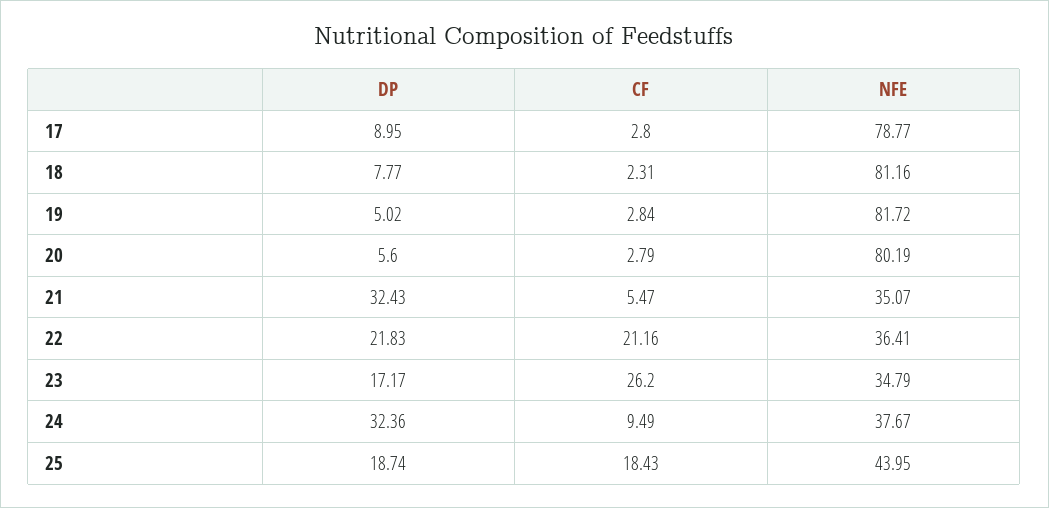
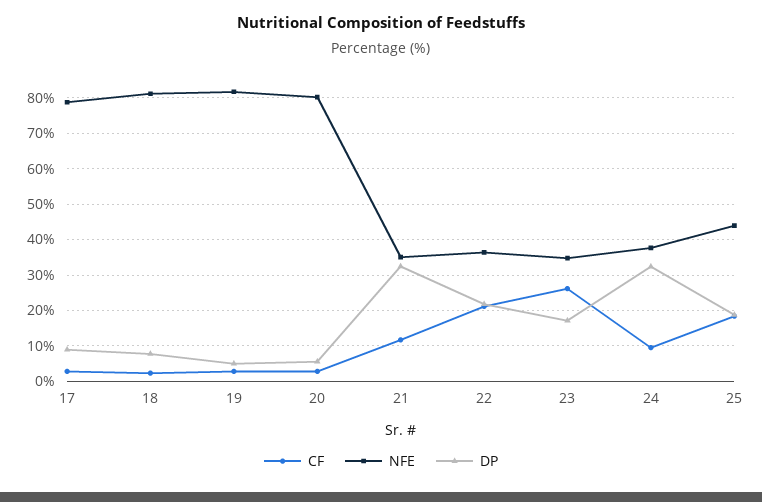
  {
    "DP": {
      "17": 8.95,
      "18": 7.77,
      "19": 5.02,
      "20": 5.6,
      "21": 32.43,
      "22": 21.83,
      "23": 17.17,
      "24": 32.36,
      "25": 18.74
    },
    "CF": {
      "17": 2.8,
      "18": 2.31,
      "19": 2.84,
      "20": 2.79,
-     "21": 5.47,
+     "21": 12,
      "22": 21.16,
      "23": 26.2,
      "24": 9.49,
      "25": 18.43
    },
    "NFE": {
      "17": 78.77,
      "18": 81.16,
      "19": 81.72,
      "20": 80.19,
      "21": 35.07,
      "22": 36.41,
      "23": 34.79,
      "24": 37.67,
      "25": 43.95
    }
  }

